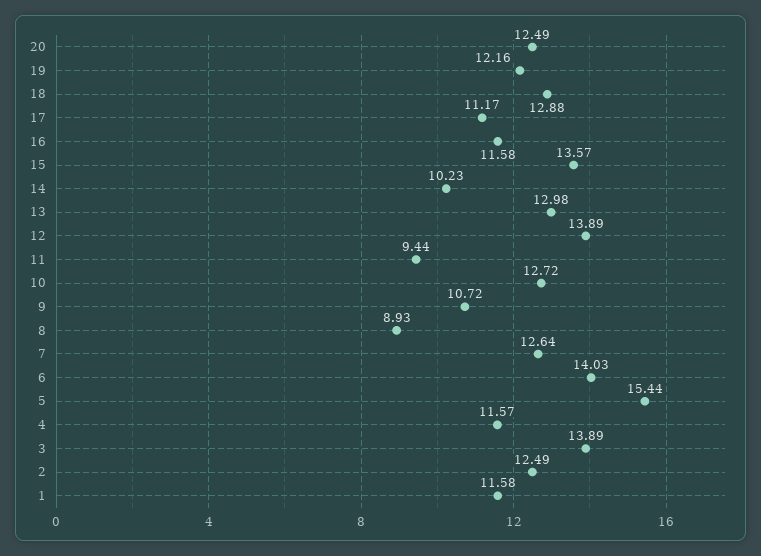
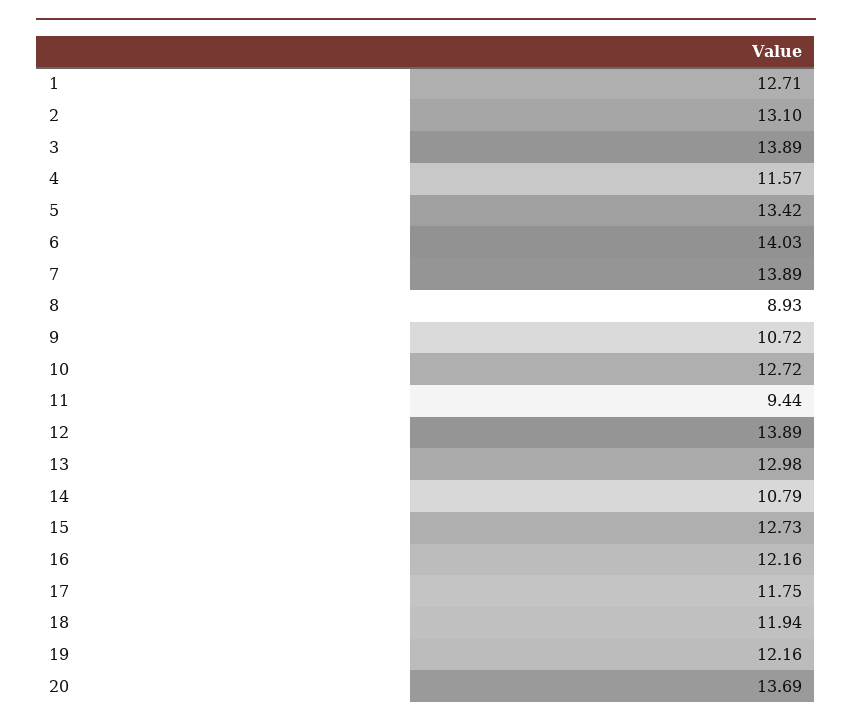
  {
-   "20": 12.49,
+   "20": 13.69,
    "19": 12.16,
-   "18": 12.88,
+   "18": 11.94,
-   "17": 11.17,
+   "17": 11.75,
-   "16": 11.58,
+   "16": 12.16,
-   "15": 13.57,
+   "15": 12.73,
-   "14": 10.23,
+   "14": 10.79,
    "13": 12.98,
    "12": 13.89,
    "11": 9.44,
    "10": 12.72,
    "9": 10.72,
    "8": 8.93,
-   "7": 12.64,
+   "7": 13.89,
    "6": 14.03,
-   "5": 15.44,
+   "5": 13.42,
    "4": 11.57,
    "3": 13.89,
-   "2": 12.49,
+   "2": 13.1,
-   "1": 11.58
+   "1": 12.71
  }

